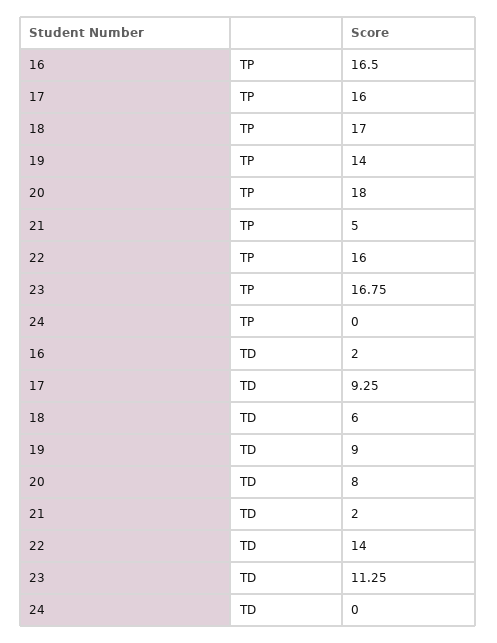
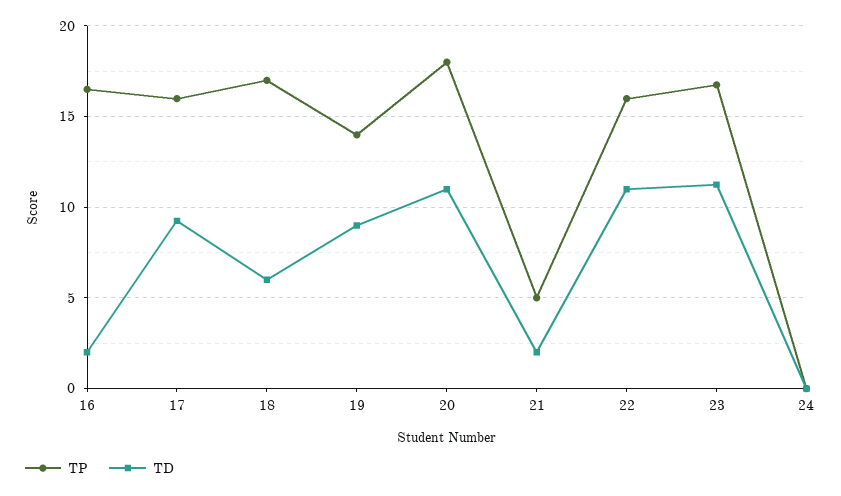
  {
    "TP": {
      "16": 16.5,
      "17": 16,
      "18": 17,
      "19": 14,
      "20": 18,
      "21": 5,
      "22": 16,
      "23": 16.75,
      "24": 0
    },
    "TD": {
      "16": 2,
      "17": 9.25,
      "18": 6,
      "19": 9,
-     "20": 8,
+     "20": 11,
      "21": 2,
-     "22": 14,
+     "22": 11,
      "23": 11.25,
      "24": 0
    }
  }

